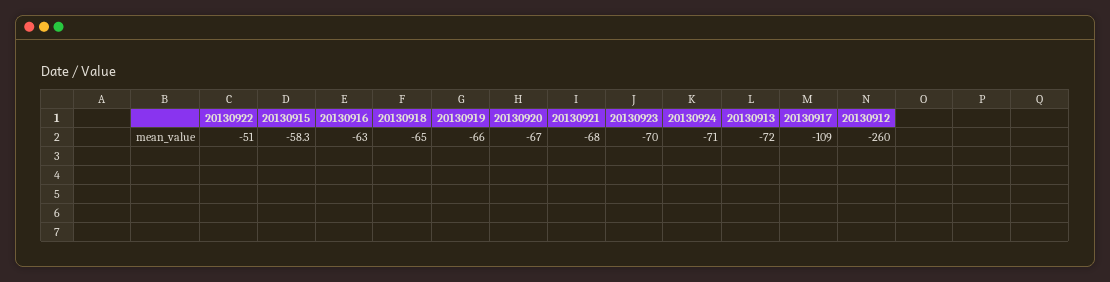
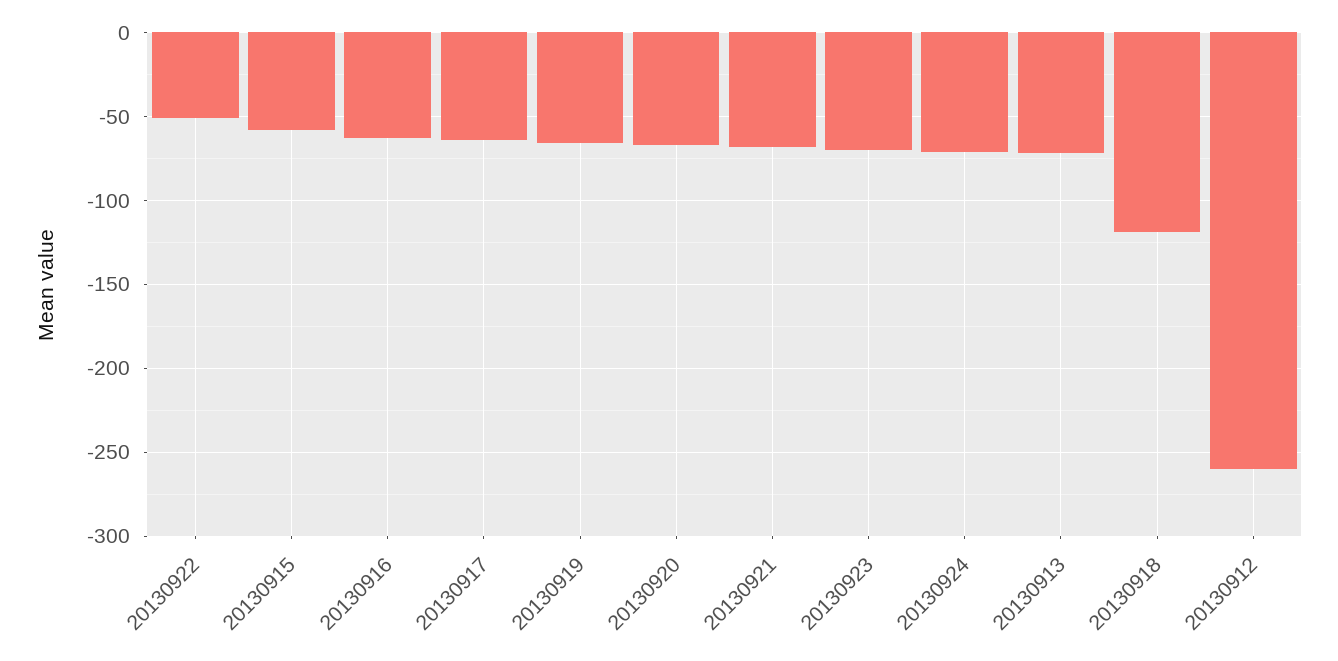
  {
    "20130922": -51,
    "20130915": -58.3,
    "20130916": -63,
-   "20130918": -65,
+   "20130918": -120,
    "20130919": -66,
    "20130920": -67,
    "20130921": -68,
    "20130923": -70,
    "20130924": -71,
    "20130913": -72,
-   "20130917": -109,
+   "20130917": -65,
    "20130912": -260
  }

